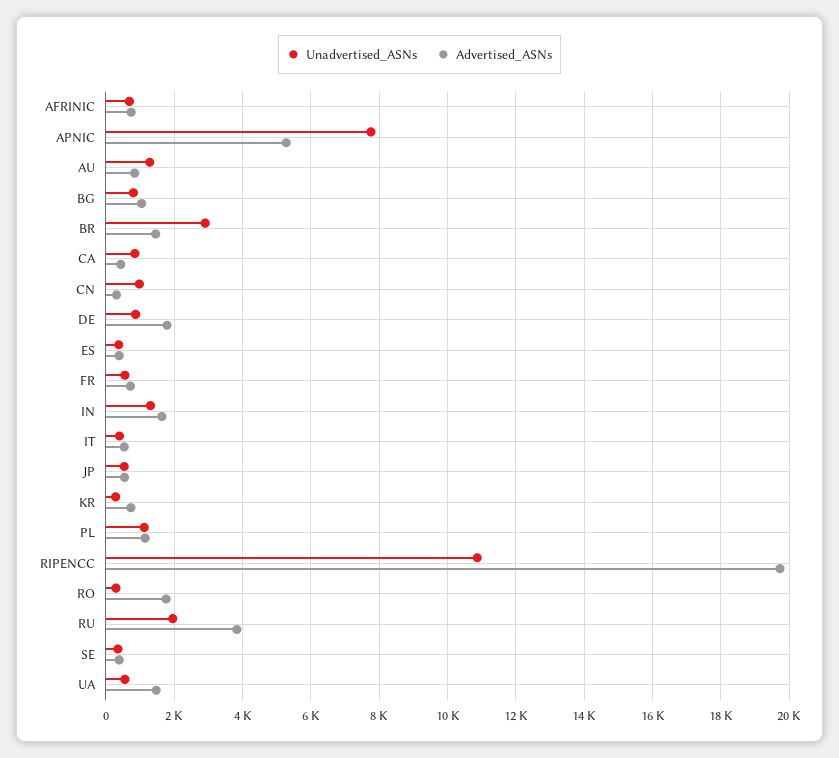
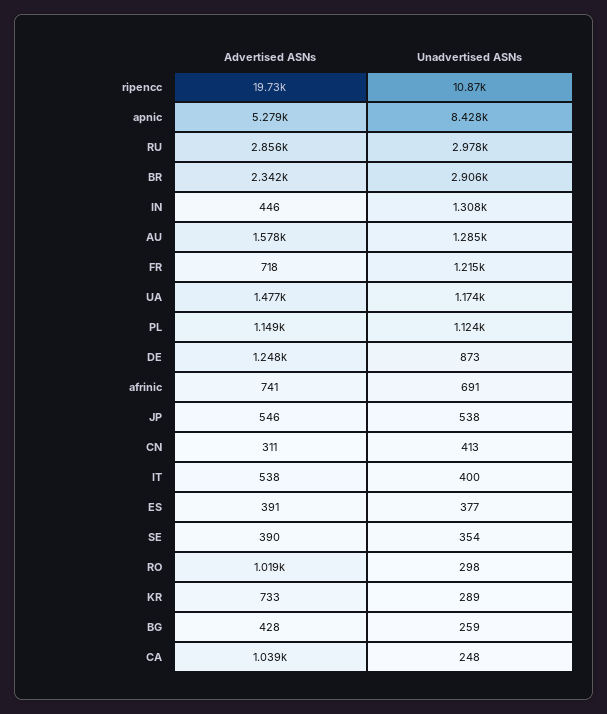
  {
    "Unadvertised_ASNs": {
      "AFRINIC": 691,
-     "APNIC": 7800,
+     "APNIC": 8428,
      "AU": 1285,
-     "BG": 800,
+     "BG": 259,
      "BR": 2906,
-     "CA": 800,
+     "CA": 248,
-     "CN": 1000,
+     "CN": 413,
      "DE": 873,
      "ES": 377,
-     "FR": 600,
+     "FR": 1215,
      "IN": 1308,
      "IT": 400,
      "JP": 538,
      "KR": 289,
      "PL": 1124,
      "RIPENCC": 10870,
      "RO": 298,
-     "RU": 2000,
+     "RU": 2978,
      "SE": 354,
-     "UA": 600
+     "UA": 1174
    },
    "Advertised_ASNs": {
      "AFRINIC": 741,
      "APNIC": 5279,
-     "AU": 800,
+     "AU": 1578,
-     "BG": 1000,
+     "BG": 428,
-     "BR": 1400,
+     "BR": 2342,
-     "CA": 400,
+     "CA": 1039,
      "CN": 311,
-     "DE": 1800,
+     "DE": 1248,
      "ES": 391,
      "FR": 718,
-     "IN": 1600,
+     "IN": 446,
      "IT": 538,
      "JP": 546,
      "KR": 733,
      "PL": 1149,
      "RIPENCC": 19730,
-     "RO": 1800,
+     "RO": 1019,
-     "RU": 3800,
+     "RU": 2856,
      "SE": 390,
      "UA": 1477
    }
  }

